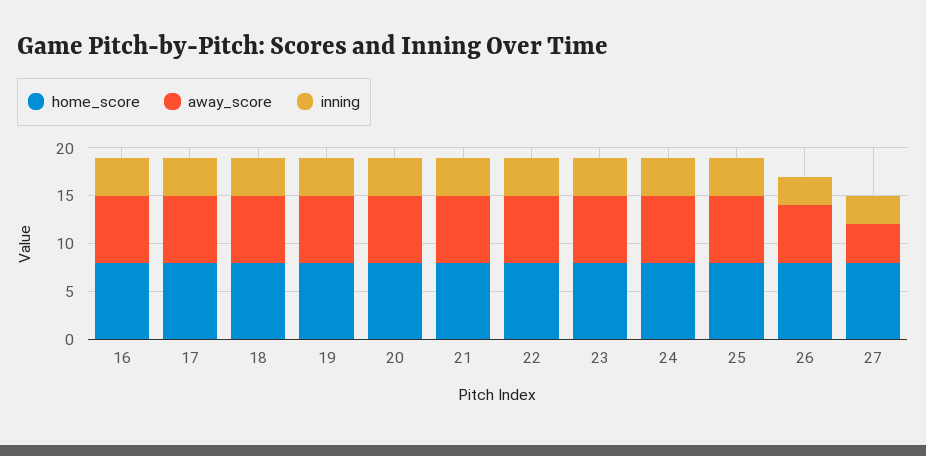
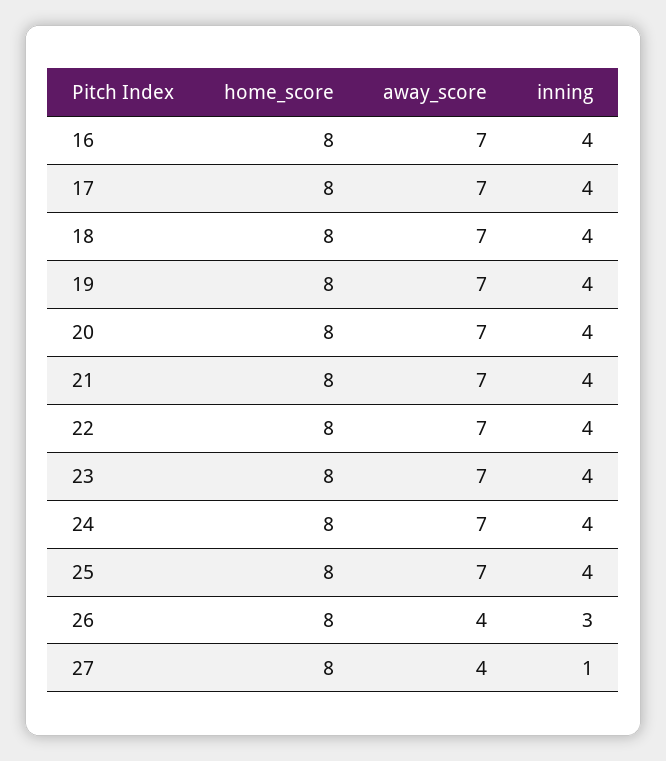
  {
    "home_score": {
      "16": 8,
      "17": 8,
      "18": 8,
      "19": 8,
      "20": 8,
      "21": 8,
      "22": 8,
      "23": 8,
      "24": 8,
      "25": 8,
      "26": 8,
      "27": 8
    },
    "away_score": {
      "16": 7,
      "17": 7,
      "18": 7,
      "19": 7,
      "20": 7,
      "21": 7,
      "22": 7,
      "23": 7,
      "24": 7,
      "25": 7,
-     "26": 6,
+     "26": 4,
      "27": 4
    },
    "inning": {
      "16": 4,
      "17": 4,
      "18": 4,
      "19": 4,
      "20": 4,
      "21": 4,
      "22": 4,
      "23": 4,
      "24": 4,
      "25": 4,
      "26": 3,
-     "27": 3
+     "27": 1
    }
  }

